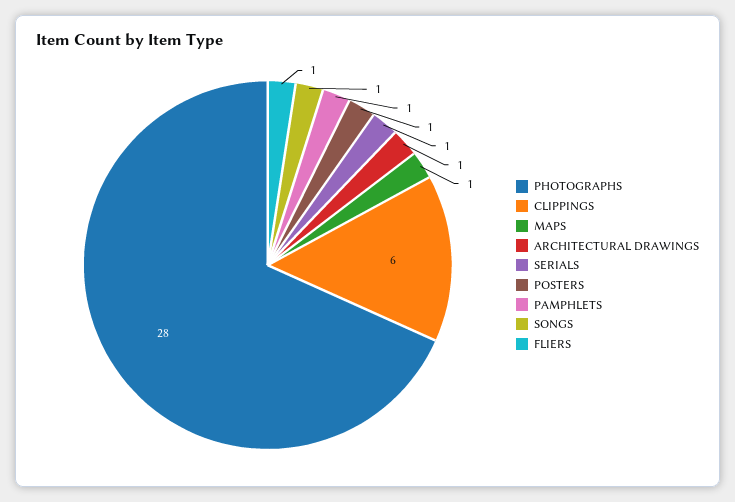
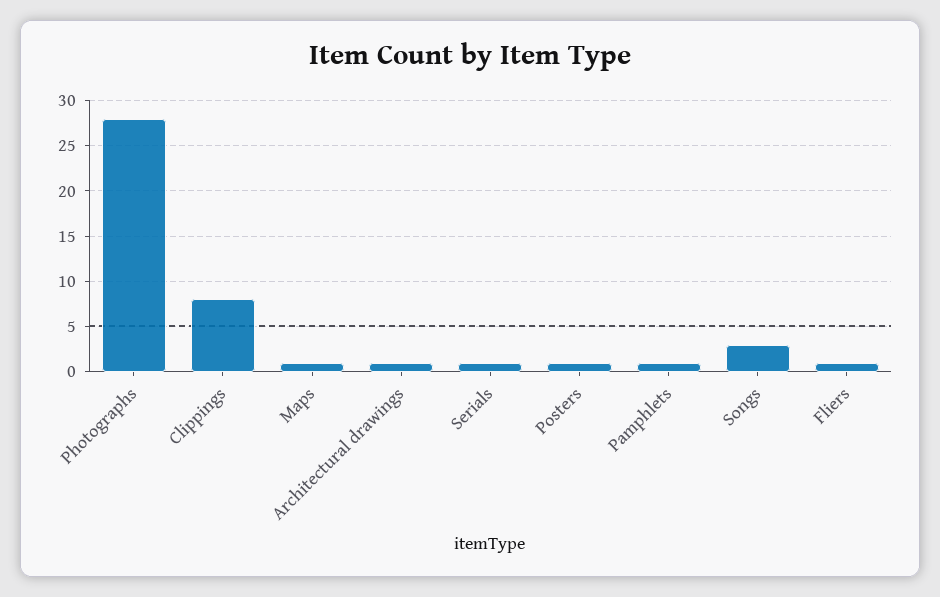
  {
    "PHOTOGRAPHS": 28,
-   "CLIPPINGS": 6,
+   "CLIPPINGS": 8,
    "MAPS": 1,
    "ARCHITECTURAL DRAWINGS": 1,
    "SERIALS": 1,
    "POSTERS": 1,
    "PAMPHLETS": 1,
-   "SONGS": 1,
+   "SONGS": 3,
    "FLIERS": 1
  }

